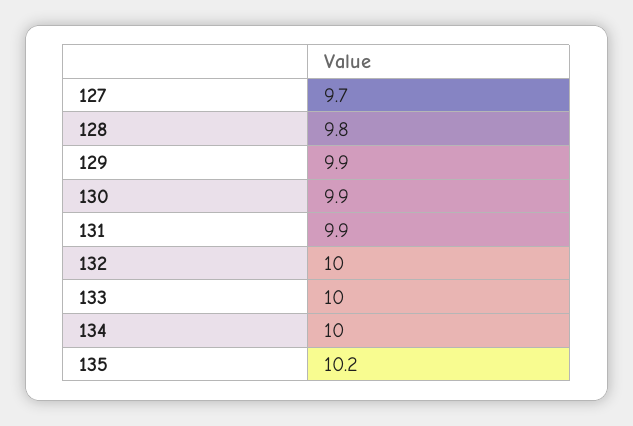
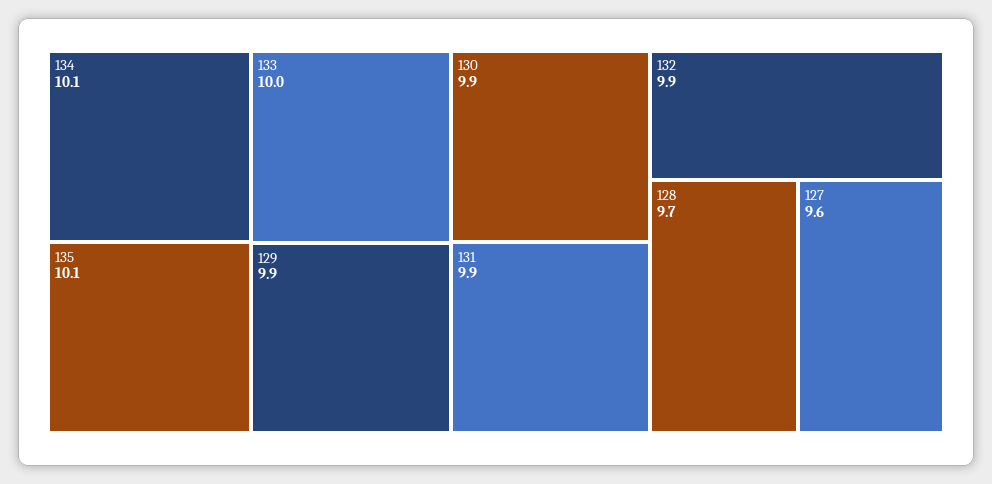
  {
-   "127": 9.7,
+   "127": 9.6,
-   "128": 9.8,
+   "128": 9.7,
    "129": 9.9,
    "130": 9.9,
    "131": 9.9,
-   "132": 10,
+   "132": 9.9,
    "133": 10,
-   "134": 10,
+   "134": 10.1,
-   "135": 10.2
+   "135": 10.1
  }

